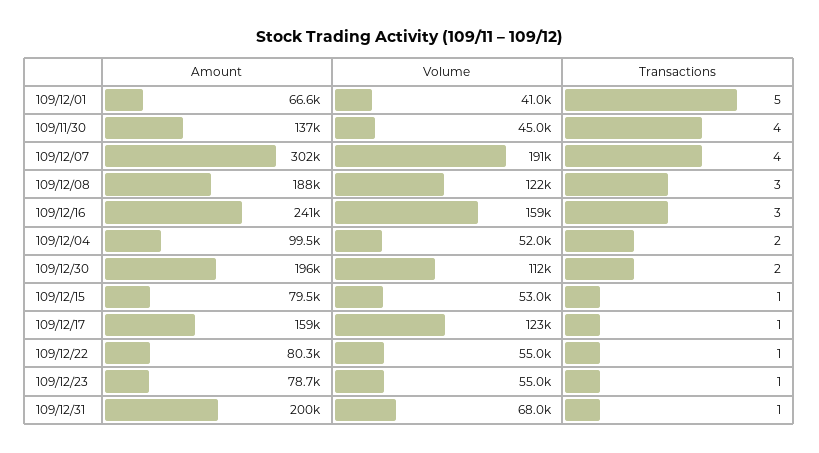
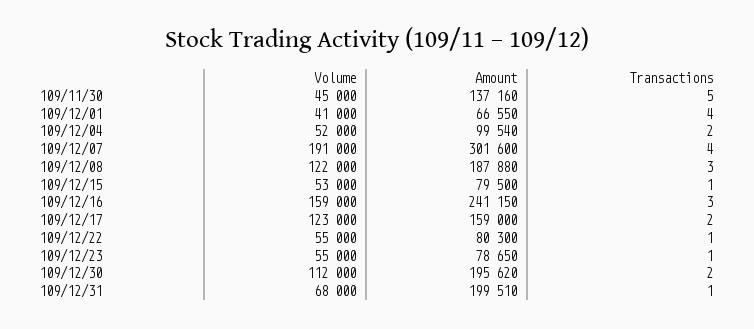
  {
    "Amount": {
      "109/12/01": 66550,
      "109/11/30": 137160,
      "109/12/07": 301600,
      "109/12/08": 187880,
      "109/12/16": 241150,
      "109/12/04": 99540,
      "109/12/30": 195620,
      "109/12/15": 79500,
      "109/12/17": 159000,
      "109/12/22": 80300,
      "109/12/23": 78650,
      "109/12/31": 199510
    },
    "Volume": {
      "109/12/01": 41000,
      "109/11/30": 45000,
      "109/12/07": 191000,
      "109/12/08": 122000,
      "109/12/16": 159000,
      "109/12/04": 52000,
      "109/12/30": 112000,
      "109/12/15": 53000,
      "109/12/17": 123000,
      "109/12/22": 55000,
      "109/12/23": 55000,
      "109/12/31": 68000
    },
    "Transactions": {
-     "109/12/01": 5,
+     "109/12/01": 4,
-     "109/11/30": 4,
+     "109/11/30": 5,
      "109/12/07": 4,
      "109/12/08": 3,
      "109/12/16": 3,
      "109/12/04": 2,
      "109/12/30": 2,
      "109/12/15": 1,
-     "109/12/17": 1,
+     "109/12/17": 2,
      "109/12/22": 1,
      "109/12/23": 1,
      "109/12/31": 1
    }
  }

